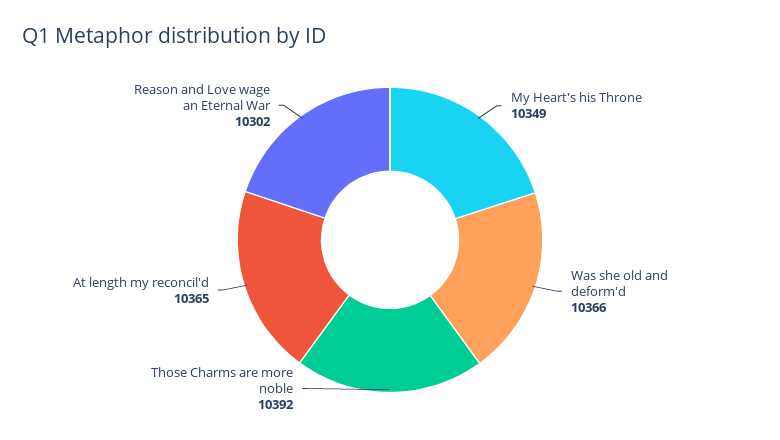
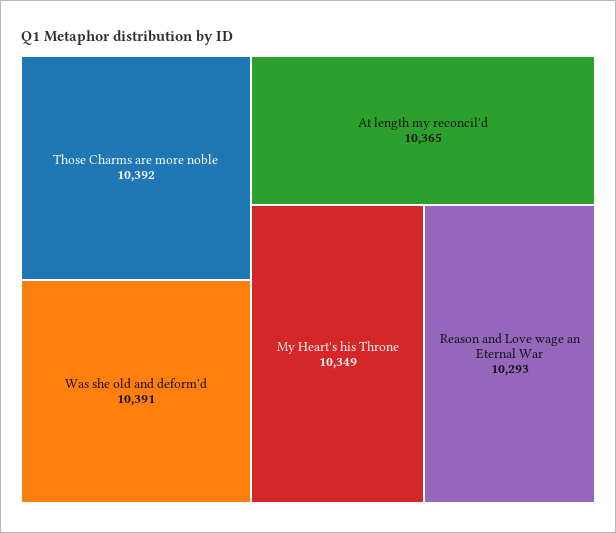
  {
    "My Heart's his Throne": 10349,
-   "Was she old and deform'd": 10366,
+   "Was she old and deform'd": 10391,
    "Those Charms are more noble": 10392,
    "At length my reconcil'd": 10365,
-   "Reason and Love wage an Eternal War": 10302
+   "Reason and Love wage an Eternal War": 10293
  }

